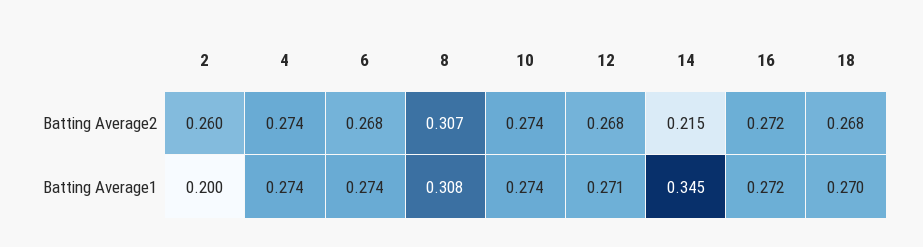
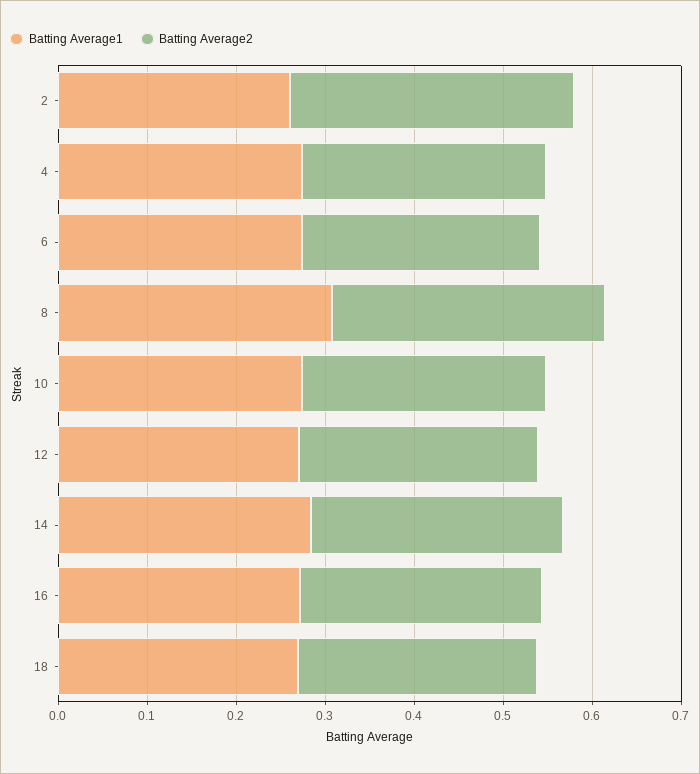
  {
    "Batting Average2": {
-     "2": 0.26,
+     "2": 0.32,
      "4": 0.274,
      "6": 0.268,
      "8": 0.307,
      "10": 0.274,
      "12": 0.268,
-     "14": 0.215,
+     "14": 0.28,
      "16": 0.272,
      "18": 0.268
    },
    "Batting Average1": {
-     "2": 0.2,
+     "2": 0.26,
      "4": 0.274,
      "6": 0.274,
      "8": 0.308,
      "10": 0.274,
      "12": 0.271,
-     "14": 0.345,
+     "14": 0.28,
      "16": 0.272,
      "18": 0.27
    }
  }

